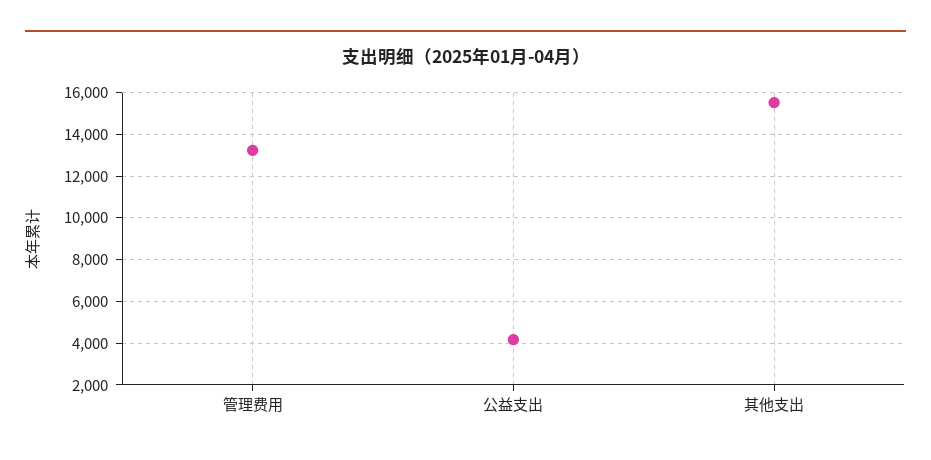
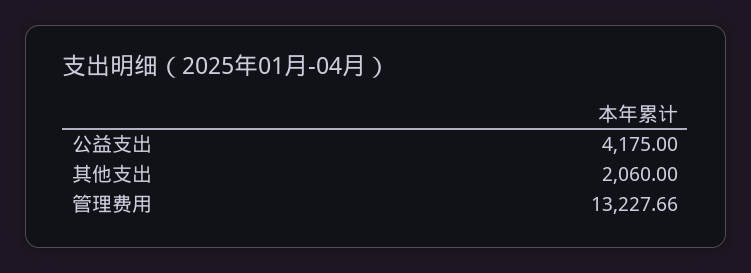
  {
    "管理费用": 13227.66,
    "公益支出": 4175,
-   "其他支出": 15500
+   "其他支出": 2060
  }

